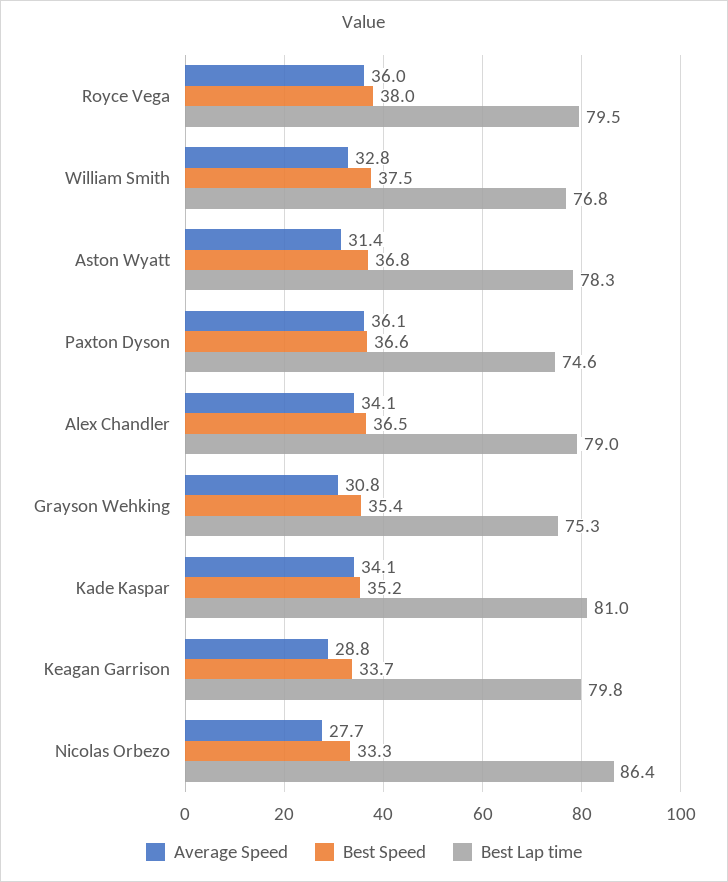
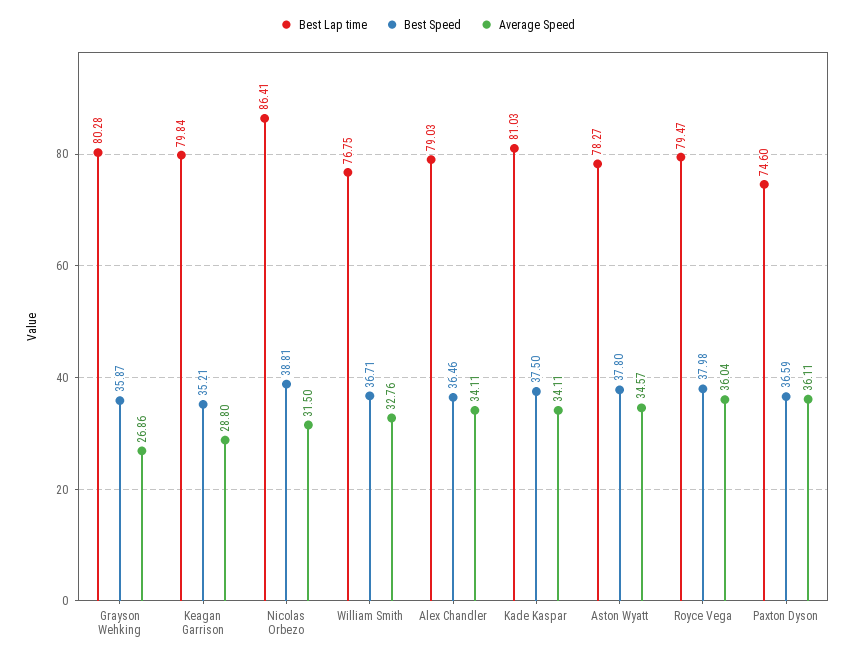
  {
    "Average Speed": {
      "Royce Vega": 36.04,
      "William Smith": 32.76,
-     "Aston Wyatt": 31.4,
+     "Aston Wyatt": 34.57,
      "Paxton Dyson": 36.11,
      "Alex Chandler": 34.11,
-     "Grayson Wehking": 30.8,
+     "Grayson Wehking": 26.86,
      "Kade Kaspar": 34.11,
      "Keagan Garrison": 28.8,
-     "Nicolas Orbezo": 27.7
+     "Nicolas Orbezo": 31.5
    },
    "Best Speed": {
      "Royce Vega": 37.98,
-     "William Smith": 37.5,
+     "William Smith": 36.71,
-     "Aston Wyatt": 36.8,
+     "Aston Wyatt": 37.8,
      "Paxton Dyson": 36.59,
      "Alex Chandler": 36.46,
-     "Grayson Wehking": 35.4,
+     "Grayson Wehking": 35.87,
-     "Kade Kaspar": 35.2,
+     "Kade Kaspar": 37.5,
-     "Keagan Garrison": 33.7,
+     "Keagan Garrison": 35.21,
-     "Nicolas Orbezo": 33.3
+     "Nicolas Orbezo": 38.81
    },
    "Best Lap time": {
      "Royce Vega": 79.47,
      "William Smith": 76.75,
      "Aston Wyatt": 78.27,
      "Paxton Dyson": 74.6,
      "Alex Chandler": 79.03,
-     "Grayson Wehking": 75.3,
+     "Grayson Wehking": 80.28,
      "Kade Kaspar": 81.03,
      "Keagan Garrison": 79.84,
      "Nicolas Orbezo": 86.41
    }
  }

